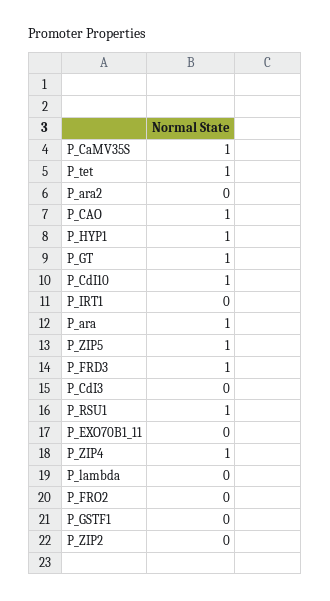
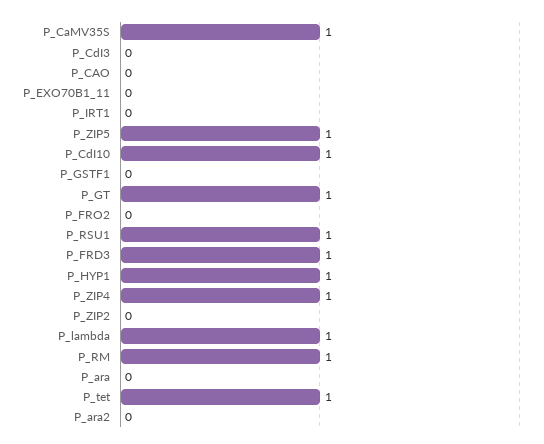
  {
    "P_CaMV35S": 1,
    "P_tet": 1,
    "P_ara2": 0,
-   "P_CAO": 1,
+   "P_CAO": 0,
    "P_HYP1": 1,
    "P_GT": 1,
    "P_CdI10": 1,
    "P_IRT1": 0,
-   "P_ara": 1,
+   "P_ara": 0,
    "P_ZIP5": 1,
    "P_FRD3": 1,
    "P_CdI3": 0,
    "P_RSU1": 1,
    "P_EXO70B1_11": 0,
    "P_ZIP4": 1,
-   "P_lambda": 0,
+   "P_lambda": 1,
    "P_FRO2": 0,
    "P_GSTF1": 0,
-   "P_ZIP2": 0
+   "P_ZIP2": 0,
+   "P_RM": 1
  }

